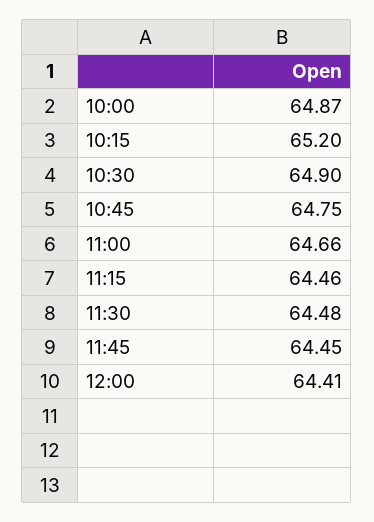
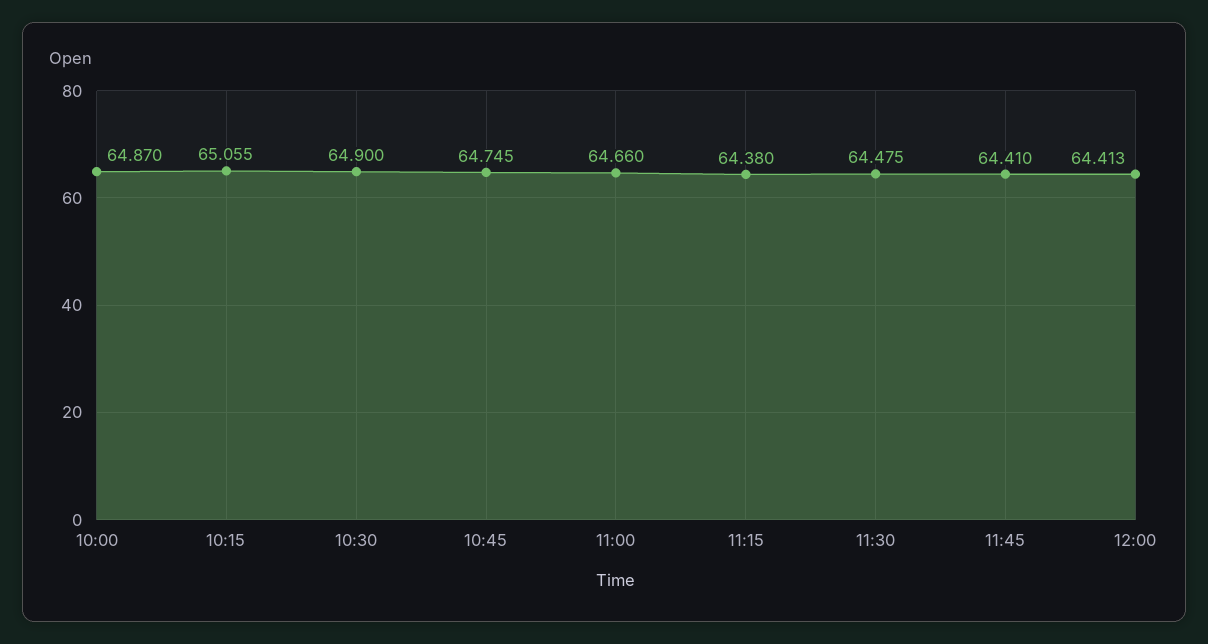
  {
    "10:00": 64.87,
-   "10:15": 65.2,
+   "10:15": 65.055,
    "10:30": 64.9,
    "10:45": 64.745,
    "11:00": 64.66,
-   "11:15": 64.46,
+   "11:15": 64.38,
    "11:30": 64.475,
-   "11:45": 64.45,
+   "11:45": 64.41,
    "12:00": 64.413
  }

